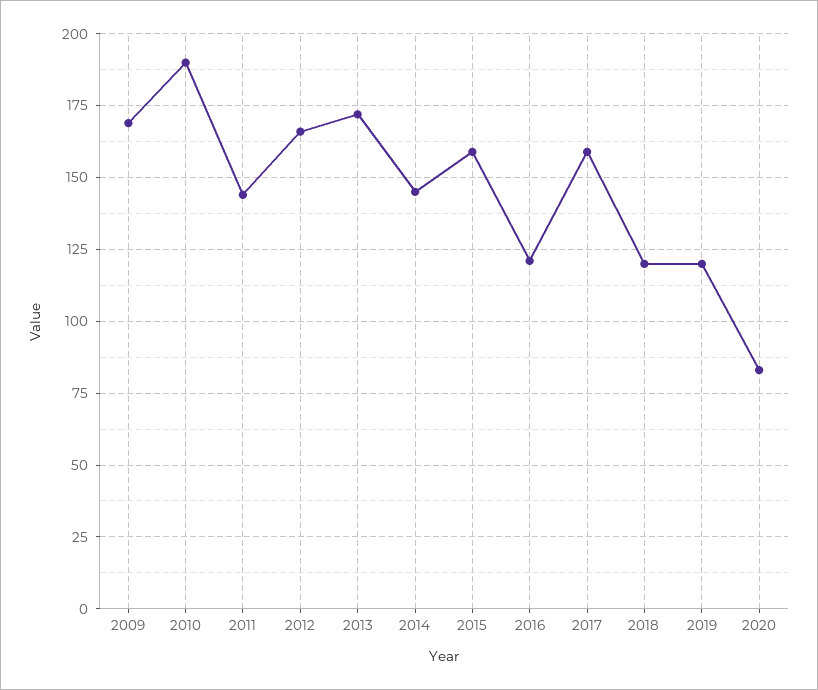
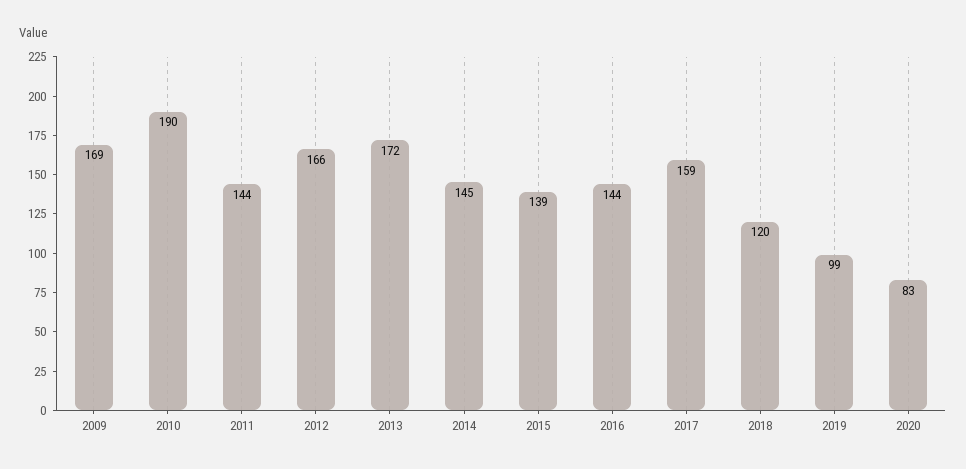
  {
    "2009": 169,
    "2010": 190,
    "2011": 144,
    "2012": 166,
    "2013": 172,
    "2014": 145,
-   "2015": 160,
+   "2015": 139,
-   "2016": 120,
+   "2016": 144,
    "2017": 159,
    "2018": 120,
-   "2019": 120,
+   "2019": 99,
    "2020": 83
  }

